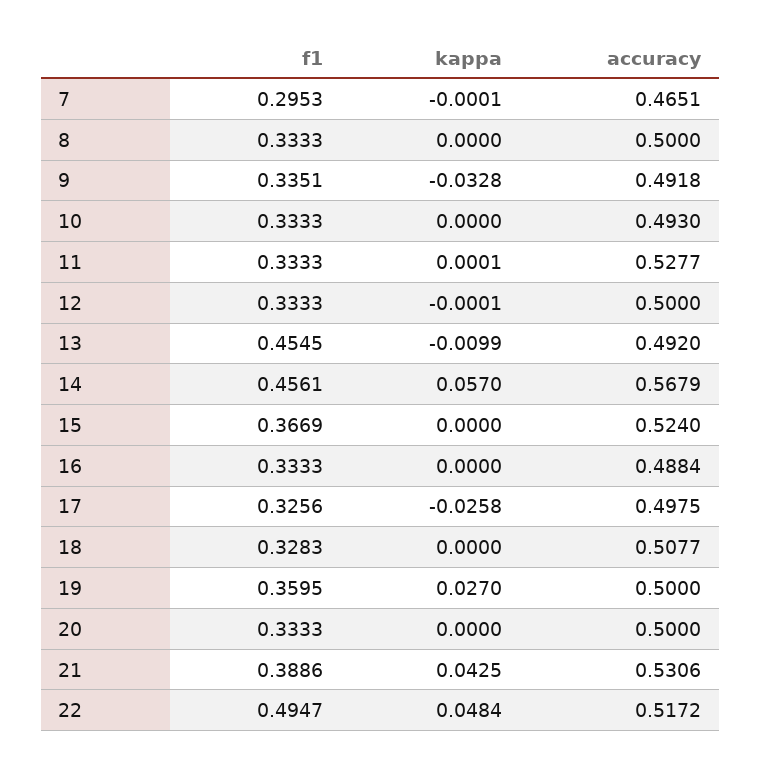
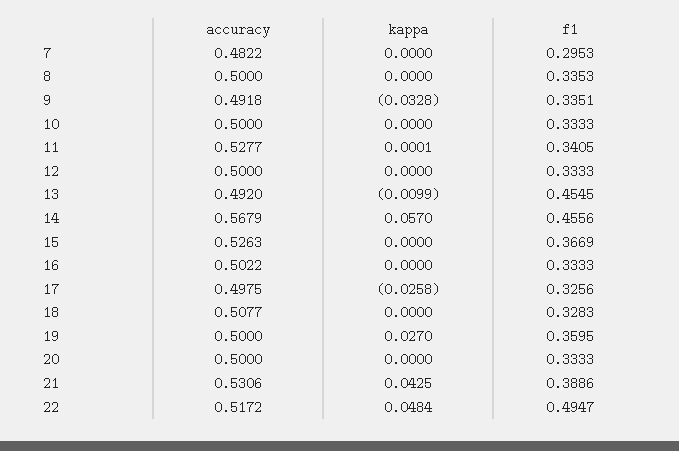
  {
    "f1": {
      "7": 0.2953,
-     "8": 0.3333,
+     "8": 0.3353,
      "9": 0.3351,
      "10": 0.3333,
-     "11": 0.3333,
+     "11": 0.3405,
      "12": 0.3333,
      "13": 0.4545,
-     "14": 0.4561,
+     "14": 0.4556,
      "15": 0.3669,
      "16": 0.3333,
      "17": 0.3256,
      "18": 0.3283,
      "19": 0.3595,
      "20": 0.3333,
      "21": 0.3886,
      "22": 0.4947
    },
    "kappa": {
-     "7": -0.0001,
+     "7": 0,
      "8": 0,
      "9": -0.0328,
      "10": 0,
      "11": 0.0001,
-     "12": -0.0001,
+     "12": 0,
      "13": -0.0099,
      "14": 0.057,
      "15": 0,
      "16": 0,
      "17": -0.0258,
      "18": 0,
      "19": 0.027,
      "20": 0,
      "21": 0.0425,
      "22": 0.0484
    },
    "accuracy": {
-     "7": 0.4651,
+     "7": 0.4822,
      "8": 0.5,
      "9": 0.4918,
-     "10": 0.493,
+     "10": 0.5,
      "11": 0.5277,
      "12": 0.5,
      "13": 0.492,
      "14": 0.5679,
-     "15": 0.524,
+     "15": 0.5263,
-     "16": 0.4884,
+     "16": 0.5022,
      "17": 0.4975,
      "18": 0.5077,
      "19": 0.5,
      "20": 0.5,
      "21": 0.5306,
      "22": 0.5172
    }
  }

